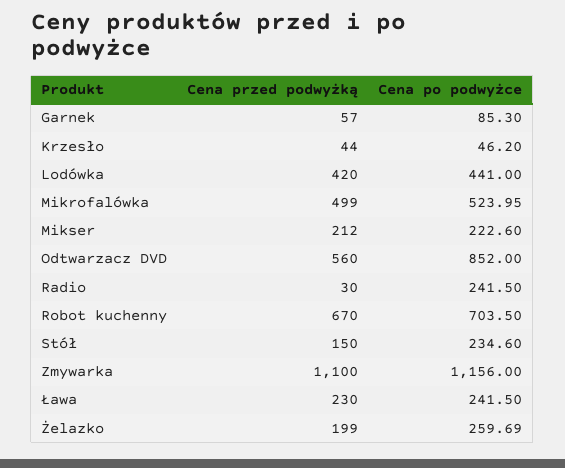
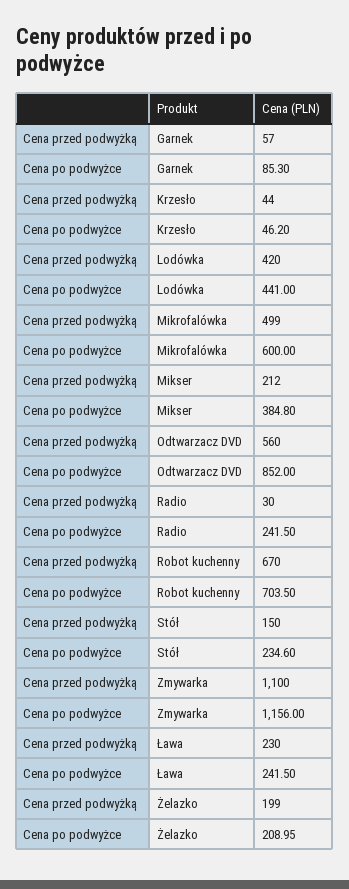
  {
    "Cena przed podwyżką": {
      "Garnek": 57,
      "Krzesło": 44,
      "Lodówka": 420,
      "Mikrofalówka": 499,
      "Mikser": 212,
      "Odtwarzacz DVD": 560,
      "Radio": 30,
      "Robot kuchenny": 670,
      "Stół": 150,
      "Zmywarka": 1100,
      "Ława": 230,
      "Żelazko": 199
    },
    "Cena po podwyżce": {
      "Garnek": 85.3,
      "Krzesło": 46.2,
      "Lodówka": 441,
-     "Mikrofalówka": 523.95,
+     "Mikrofalówka": 600,
-     "Mikser": 222.6,
+     "Mikser": 384.8,
      "Odtwarzacz DVD": 852,
      "Radio": 241.5,
      "Robot kuchenny": 703.5,
      "Stół": 234.6,
      "Zmywarka": 1156,
      "Ława": 241.5,
-     "Żelazko": 259.69
+     "Żelazko": 208.95
    }
  }

